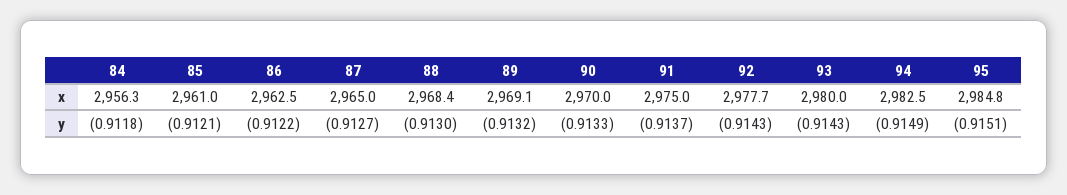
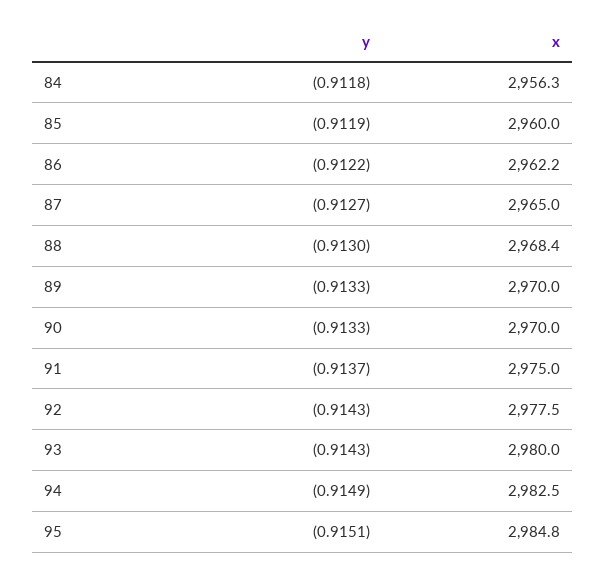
  {
    "84": {
      "x": 2956.3,
      "y": -0.9118
    },
    "85": {
-     "x": 2961,
+     "x": 2960,
-     "y": -0.9121
+     "y": -0.9119
    },
    "86": {
-     "x": 2962.5,
+     "x": 2962.2,
      "y": -0.9122
    },
    "87": {
      "x": 2965,
      "y": -0.9127
    },
    "88": {
      "x": 2968.4,
      "y": -0.913
    },
    "89": {
-     "x": 2969.1,
+     "x": 2970,
-     "y": -0.9132
+     "y": -0.9133
    },
    "90": {
      "x": 2970,
      "y": -0.9133
    },
    "91": {
      "x": 2975,
      "y": -0.9137
    },
    "92": {
-     "x": 2977.7,
+     "x": 2977.5,
      "y": -0.9143
    },
    "93": {
      "x": 2980,
      "y": -0.9143
    },
    "94": {
      "x": 2982.5,
      "y": -0.9149
    },
    "95": {
      "x": 2984.8,
      "y": -0.9151
    }
  }

